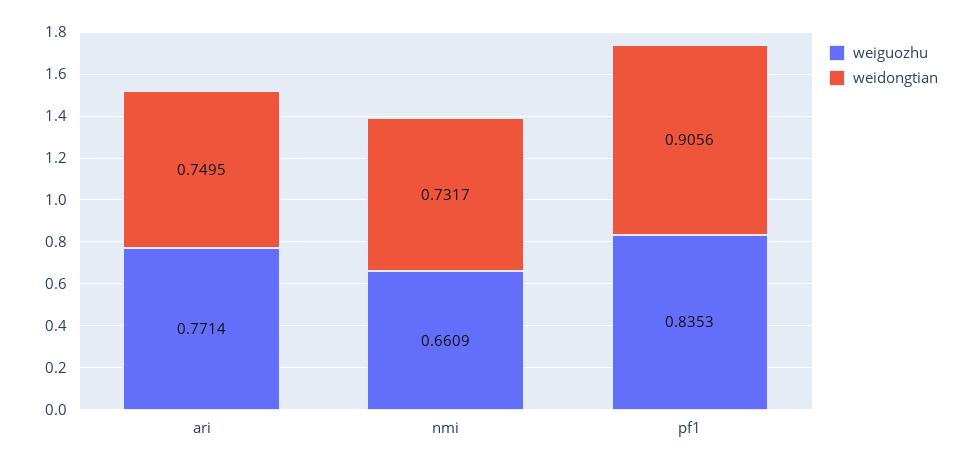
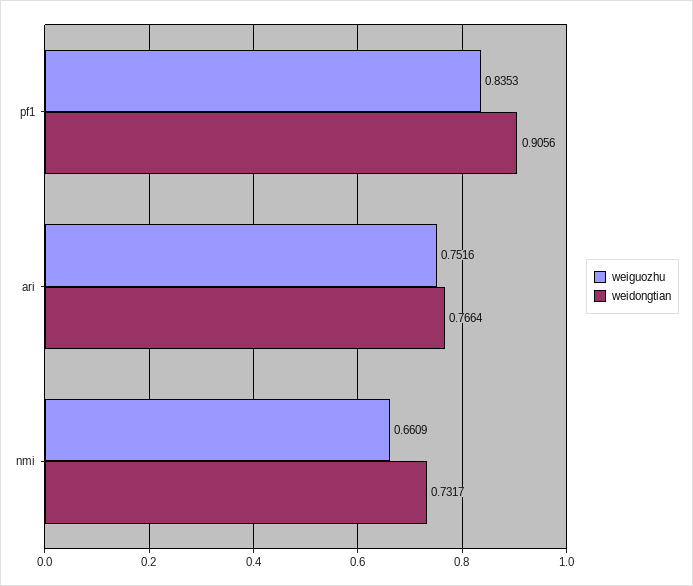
  {
    "weiguozhu": {
-     "ari": 0.7714,
+     "ari": 0.7516,
      "nmi": 0.6609,
      "pf1": 0.8353
    },
    "weidongtian": {
-     "ari": 0.7495,
+     "ari": 0.7664,
      "nmi": 0.7317,
      "pf1": 0.9056
    }
  }

